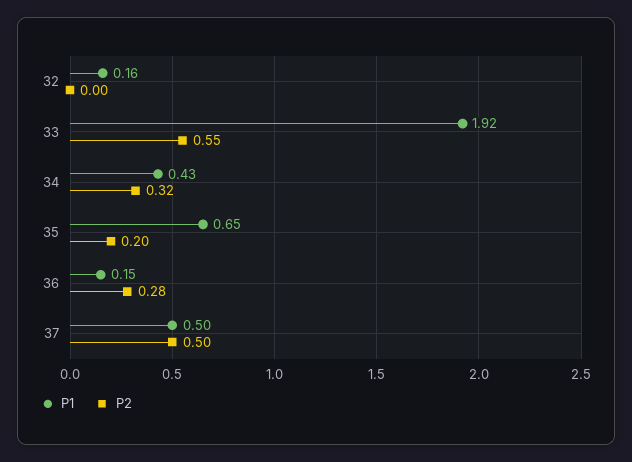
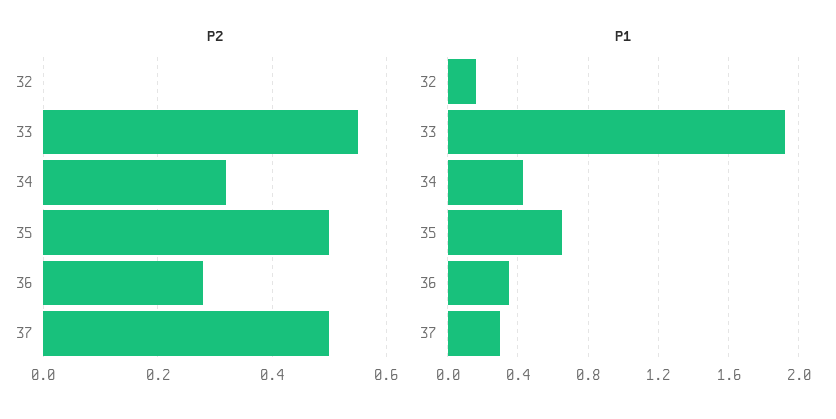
  {
    "P1": {
      "32": 0.16,
      "33": 1.92,
      "34": 0.43,
      "35": 0.65,
-     "36": 0.15,
+     "36": 0.35,
-     "37": 0.5
+     "37": 0.3
    },
    "P2": {
      "32": 0,
      "33": 0.55,
      "34": 0.32,
-     "35": 0.2,
+     "35": 0.5,
      "36": 0.28,
      "37": 0.5
    }
  }

